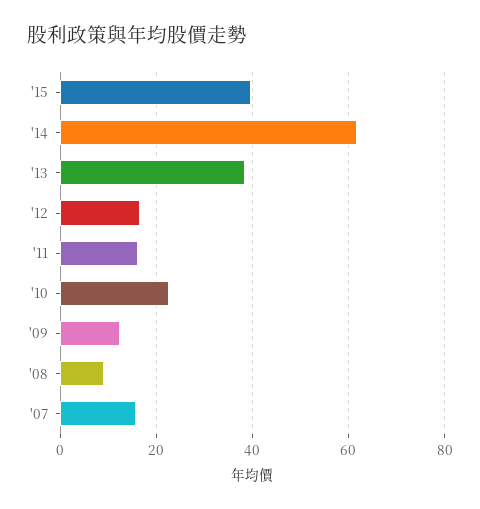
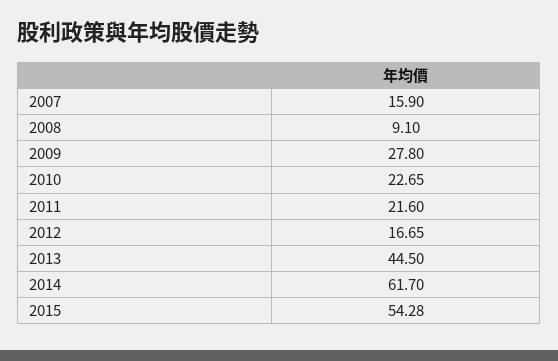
  {
-   "'15": 40,
+   "'15": 54.28,
    "'14": 61.7,
-   "'13": 38,
+   "'13": 44.5,
    "'12": 16.65,
-   "'11": 16,
+   "'11": 21.6,
    "'10": 22.65,
-   "'09": 12,
+   "'09": 27.8,
    "'08": 9.1,
    "'07": 15.9
  }

